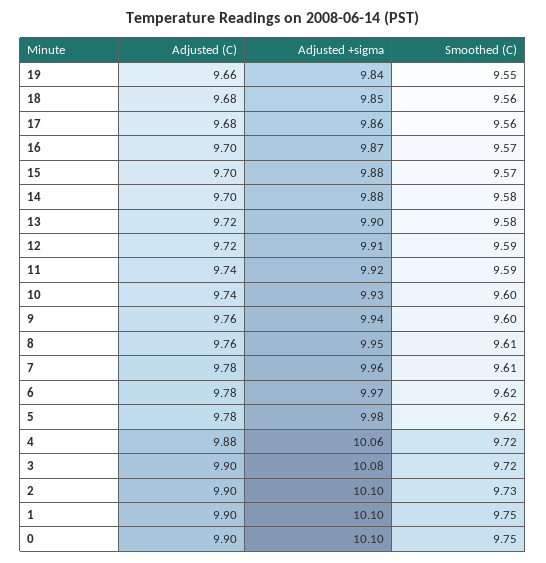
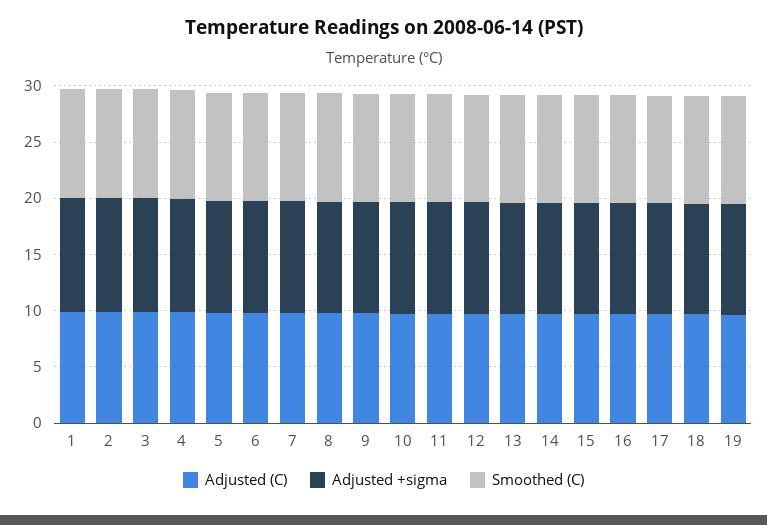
  {
    "Adjusted (C)": {
      "19": 9.66,
      "18": 9.68,
      "17": 9.68,
      "16": 9.7,
      "15": 9.7,
      "14": 9.7,
      "13": 9.72,
      "12": 9.72,
      "11": 9.74,
      "10": 9.74,
      "9": 9.76,
      "8": 9.76,
      "7": 9.78,
      "6": 9.78,
      "5": 9.78,
      "4": 9.88,
      "3": 9.9,
      "2": 9.9,
-     "1": 9.9,
+     "1": 9.9
-     "0": 9.9
    },
    "Adjusted +sigma": {
      "19": 9.84,
      "18": 9.85,
      "17": 9.86,
      "16": 9.87,
      "15": 9.88,
      "14": 9.88,
      "13": 9.9,
      "12": 9.91,
      "11": 9.92,
      "10": 9.93,
      "9": 9.94,
      "8": 9.95,
      "7": 9.96,
      "6": 9.97,
      "5": 9.98,
      "4": 10.06,
      "3": 10.08,
      "2": 10.1,
-     "1": 10.1,
+     "1": 10.1
-     "0": 10.1
    },
    "Smoothed (C)": {
      "19": 9.55,
      "18": 9.56,
      "17": 9.56,
      "16": 9.57,
      "15": 9.57,
      "14": 9.58,
      "13": 9.58,
      "12": 9.59,
      "11": 9.59,
      "10": 9.6,
      "9": 9.6,
      "8": 9.61,
      "7": 9.61,
      "6": 9.62,
      "5": 9.62,
      "4": 9.72,
      "3": 9.72,
      "2": 9.73,
-     "1": 9.75,
+     "1": 9.75
-     "0": 9.75
    }
  }

